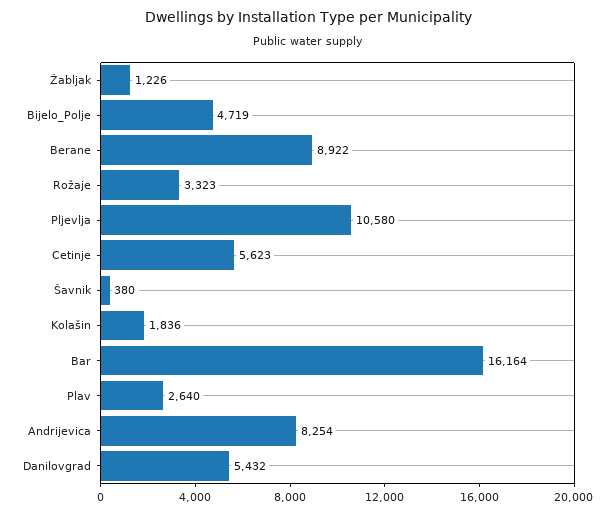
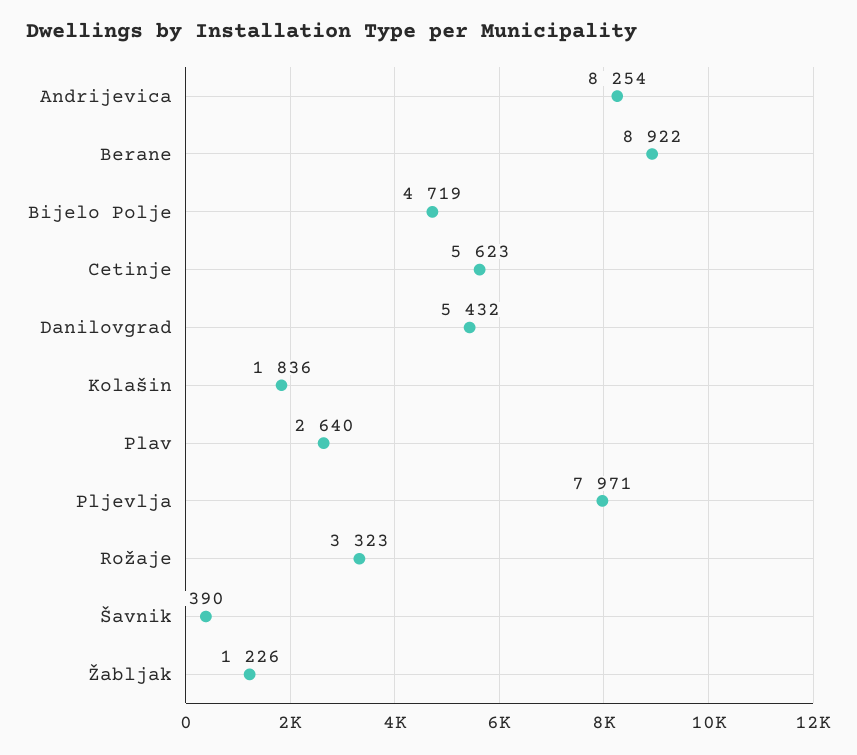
  {
    "Žabljak": 1226,
    "Bijelo_Polje": 4719,
    "Berane": 8922,
    "Rožaje": 3323,
-   "Pljevlja": 10580,
+   "Pljevlja": 7971,
    "Cetinje": 5623,
-   "Šavnik": 380,
+   "Šavnik": 390,
    "Kolašin": 1836,
-   "Bar": 16164,
    "Plav": 2640,
    "Andrijevica": 8254,
    "Danilovgrad": 5432
  }

